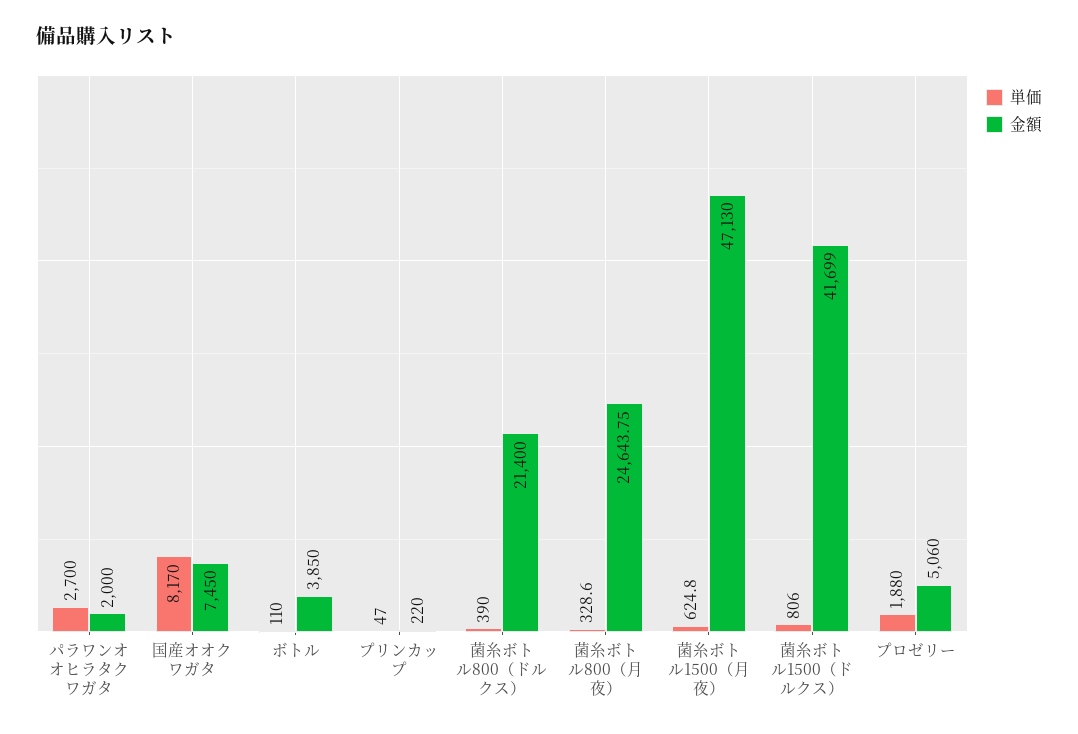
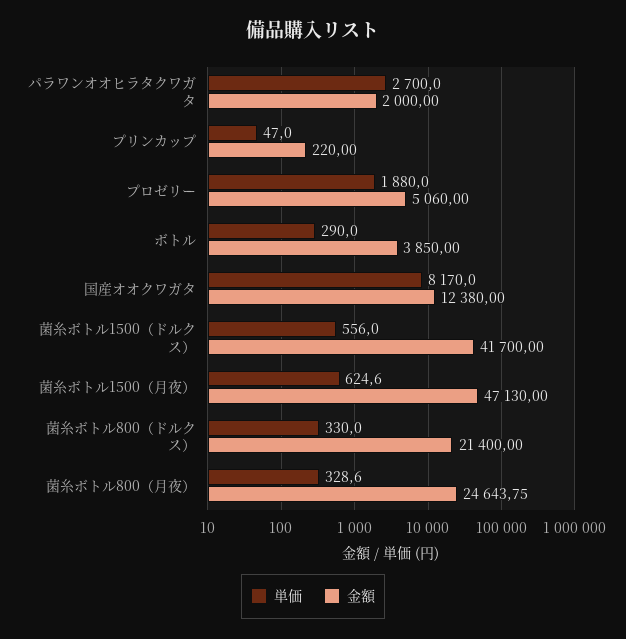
  {
    "単価": {
      "パラワンオオヒラタクワガタ": 2700,
      "国産オオクワガタ": 8170,
-     "ボトル": 110,
+     "ボトル": 290,
      "プリンカップ": 47,
-     "菌糸ボトル800（ドルクス）": 390,
+     "菌糸ボトル800（ドルクス）": 330,
      "菌糸ボトル800（月夜）": 328.6,
-     "菌糸ボトル1500（月夜）": 624.8,
+     "菌糸ボトル1500（月夜）": 624.6,
-     "菌糸ボトル1500（ドルクス）": 806,
+     "菌糸ボトル1500（ドルクス）": 556,
      "プロゼリー": 1880
    },
    "金額": {
      "パラワンオオヒラタクワガタ": 2000,
-     "国産オオクワガタ": 7450,
+     "国産オオクワガタ": 12380,
      "ボトル": 3850,
      "プリンカップ": 220,
      "菌糸ボトル800（ドルクス）": 21400,
      "菌糸ボトル800（月夜）": 24643.75,
      "菌糸ボトル1500（月夜）": 47130,
-     "菌糸ボトル1500（ドルクス）": 41699,
+     "菌糸ボトル1500（ドルクス）": 41700,
      "プロゼリー": 5060
    }
  }

